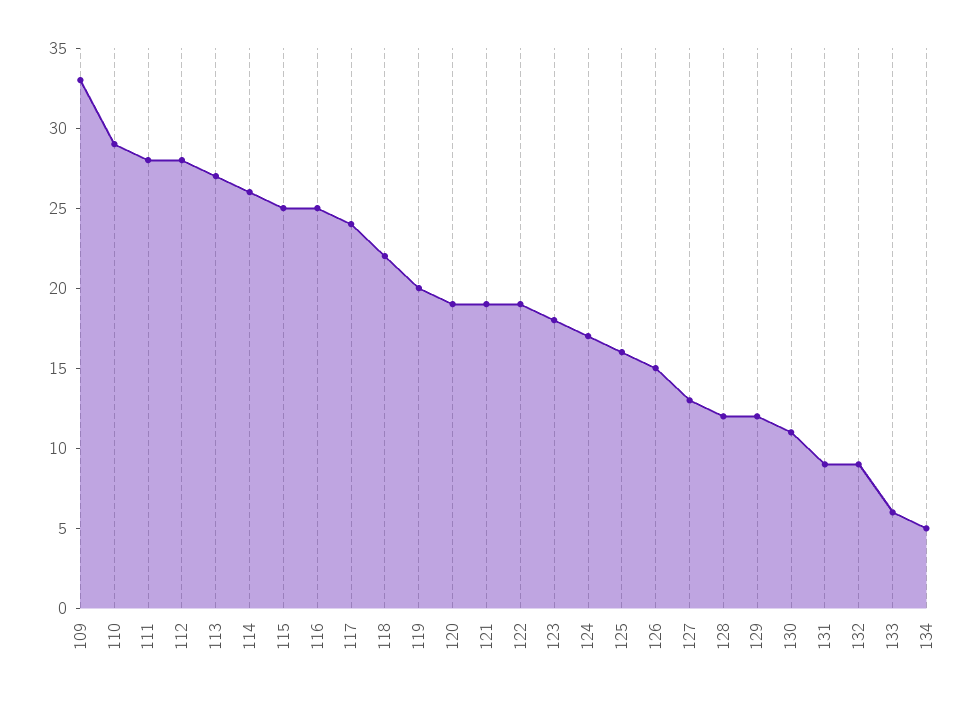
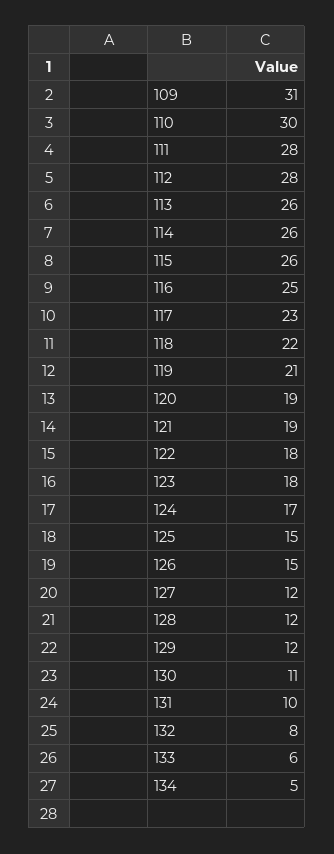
  {
-   "109": 33,
+   "109": 31,
-   "110": 29,
+   "110": 30,
    "111": 28,
    "112": 28,
-   "113": 27,
+   "113": 26,
    "114": 26,
-   "115": 25,
+   "115": 26,
    "116": 25,
-   "117": 24,
+   "117": 23,
    "118": 22,
-   "119": 20,
+   "119": 21,
    "120": 19,
    "121": 19,
-   "122": 19,
+   "122": 18,
    "123": 18,
    "124": 17,
-   "125": 16,
+   "125": 15,
    "126": 15,
-   "127": 13,
+   "127": 12,
    "128": 12,
    "129": 12,
    "130": 11,
-   "131": 9,
+   "131": 10,
-   "132": 9,
+   "132": 8,
    "133": 6,
    "134": 5
  }

